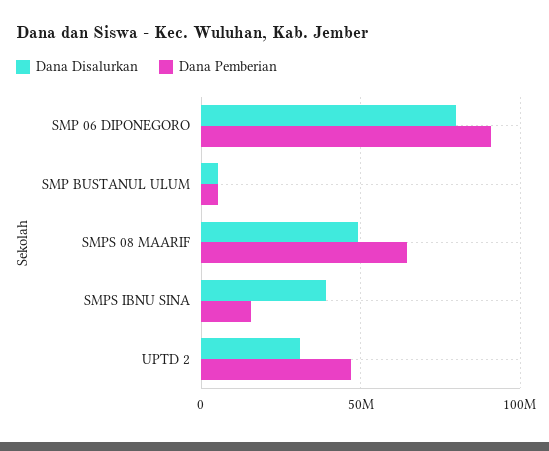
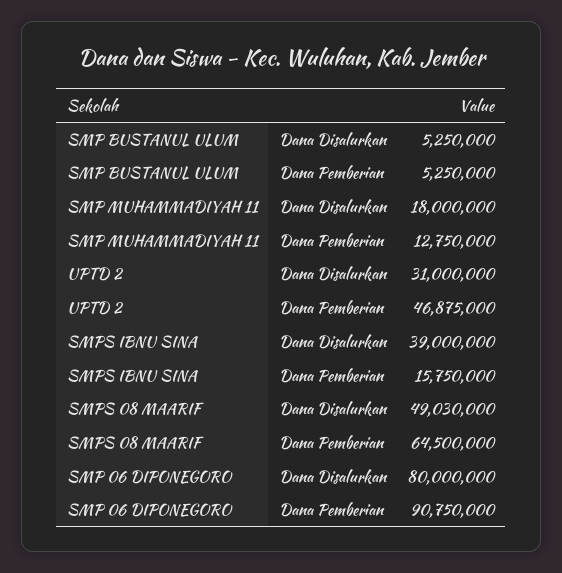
  {
    "Dana Disalurkan": {
      "SMP 06 DIPONEGORO": 80000000,
      "SMP BUSTANUL ULUM": 5250000,
      "SMPS 08 MAARIF": 49030000,
      "SMPS IBNU SINA": 39000000,
-     "UPTD 2": 31000000
+     "UPTD 2": 31000000,
+     "SMP MUHAMMADIYAH 11": 18000000
    },
    "Dana Pemberian": {
      "SMP 06 DIPONEGORO": 90750000,
      "SMP BUSTANUL ULUM": 5250000,
      "SMPS 08 MAARIF": 64500000,
      "SMPS IBNU SINA": 15750000,
-     "UPTD 2": 46875000
+     "UPTD 2": 46875000,
+     "SMP MUHAMMADIYAH 11": 12750000
    }
  }

